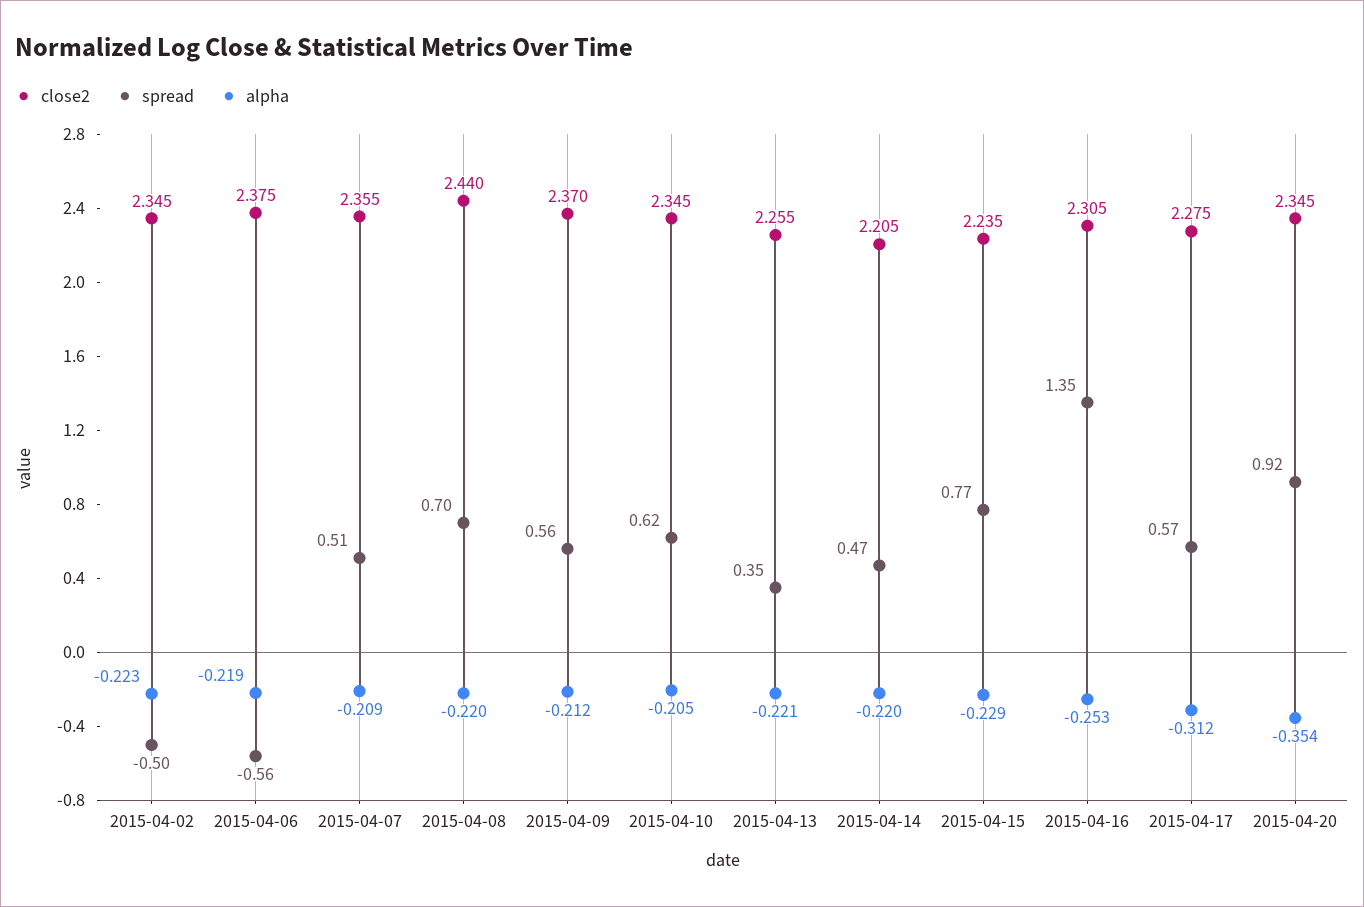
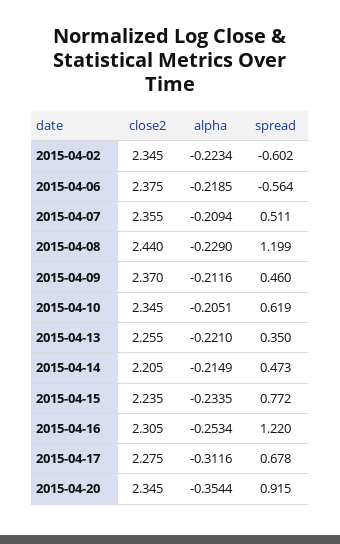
  {
    "close2": {
      "2015-04-02": 2.345,
      "2015-04-06": 2.375,
      "2015-04-07": 2.355,
      "2015-04-08": 2.44,
      "2015-04-09": 2.37,
      "2015-04-10": 2.345,
      "2015-04-13": 2.255,
      "2015-04-14": 2.205,
      "2015-04-15": 2.235,
      "2015-04-16": 2.305,
      "2015-04-17": 2.275,
      "2015-04-20": 2.345
    },
    "spread": {
-     "2015-04-02": -0.5,
+     "2015-04-02": -0.602,
      "2015-04-06": -0.564,
      "2015-04-07": 0.511,
-     "2015-04-08": 0.7,
+     "2015-04-08": 1.199,
-     "2015-04-09": 0.56,
+     "2015-04-09": 0.46,
      "2015-04-10": 0.619,
      "2015-04-13": 0.35,
      "2015-04-14": 0.473,
      "2015-04-15": 0.772,
-     "2015-04-16": 1.35,
+     "2015-04-16": 1.22,
-     "2015-04-17": 0.57,
+     "2015-04-17": 0.678,
      "2015-04-20": 0.915
    },
    "alpha": {
      "2015-04-02": -0.2234,
      "2015-04-06": -0.2185,
      "2015-04-07": -0.2094,
-     "2015-04-08": -0.22,
+     "2015-04-08": -0.229,
      "2015-04-09": -0.2116,
      "2015-04-10": -0.2051,
      "2015-04-13": -0.221,
-     "2015-04-14": -0.22,
+     "2015-04-14": -0.2149,
-     "2015-04-15": -0.229,
+     "2015-04-15": -0.2335,
      "2015-04-16": -0.2534,
      "2015-04-17": -0.3116,
      "2015-04-20": -0.3544
    }
  }

